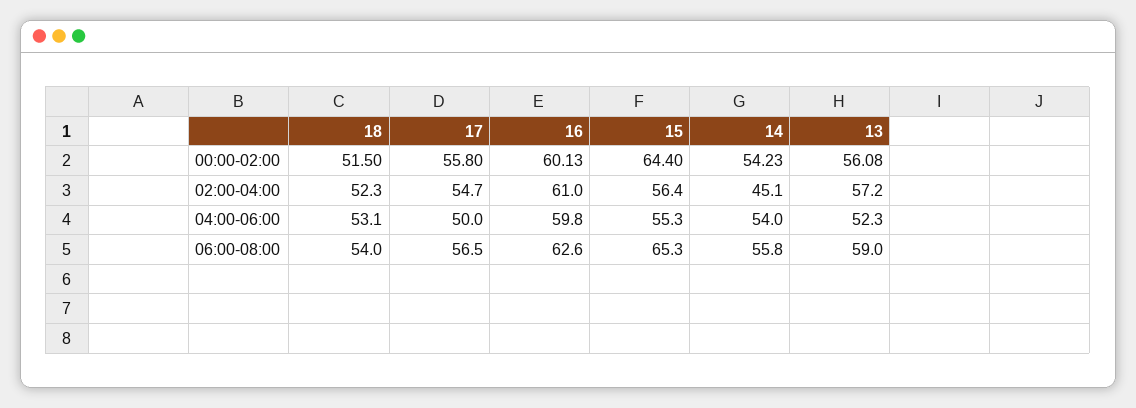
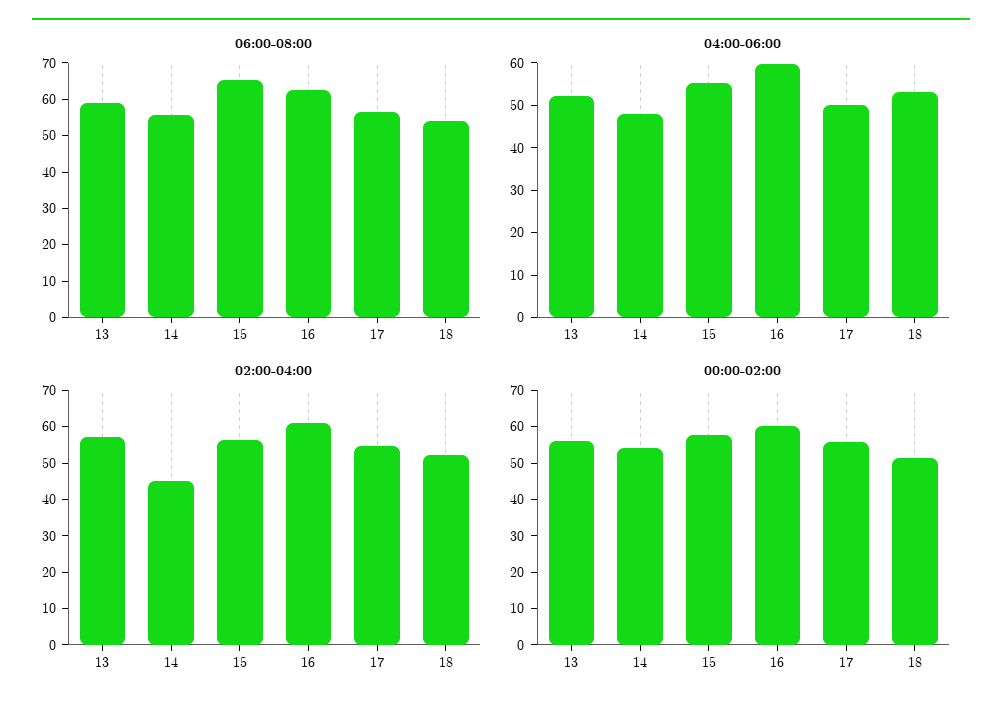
  {
    "00:00-02:00": {
      "18": 51.5,
      "17": 55.8,
      "16": 60.13,
-     "15": 64.4,
+     "15": 57.5,
      "14": 54.23,
      "13": 56.08
    },
    "02:00-04:00": {
      "18": 52.3,
      "17": 54.7,
      "16": 61,
      "15": 56.4,
      "14": 45.1,
      "13": 57.2
    },
    "04:00-06:00": {
      "18": 53.1,
      "17": 50,
      "16": 59.8,
      "15": 55.3,
-     "14": 54,
+     "14": 48,
      "13": 52.3
    },
    "06:00-08:00": {
      "18": 54,
      "17": 56.5,
      "16": 62.6,
      "15": 65.3,
      "14": 55.8,
      "13": 59
    }
  }

